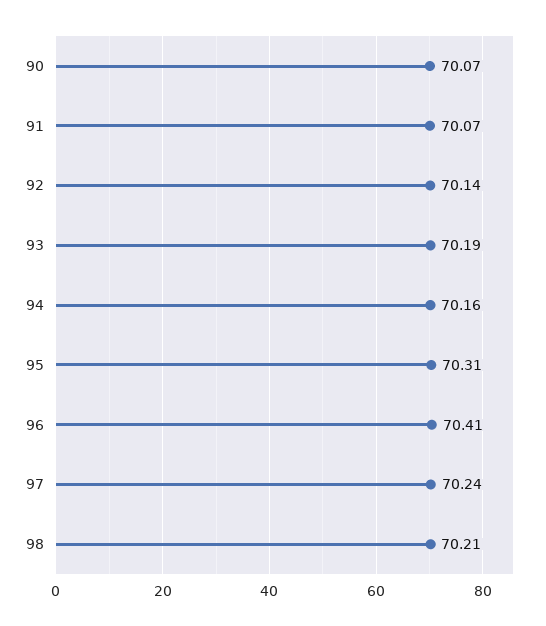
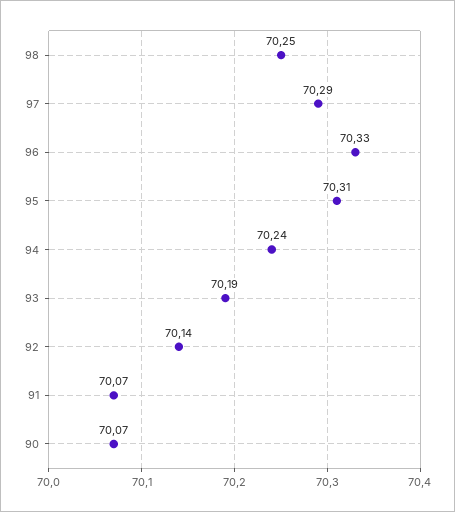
  {
    "90": 70.07,
    "91": 70.07,
    "92": 70.14,
    "93": 70.19,
-   "94": 70.16,
+   "94": 70.24,
    "95": 70.31,
-   "96": 70.41,
+   "96": 70.33,
-   "97": 70.24,
+   "97": 70.29,
-   "98": 70.21
+   "98": 70.25
  }

